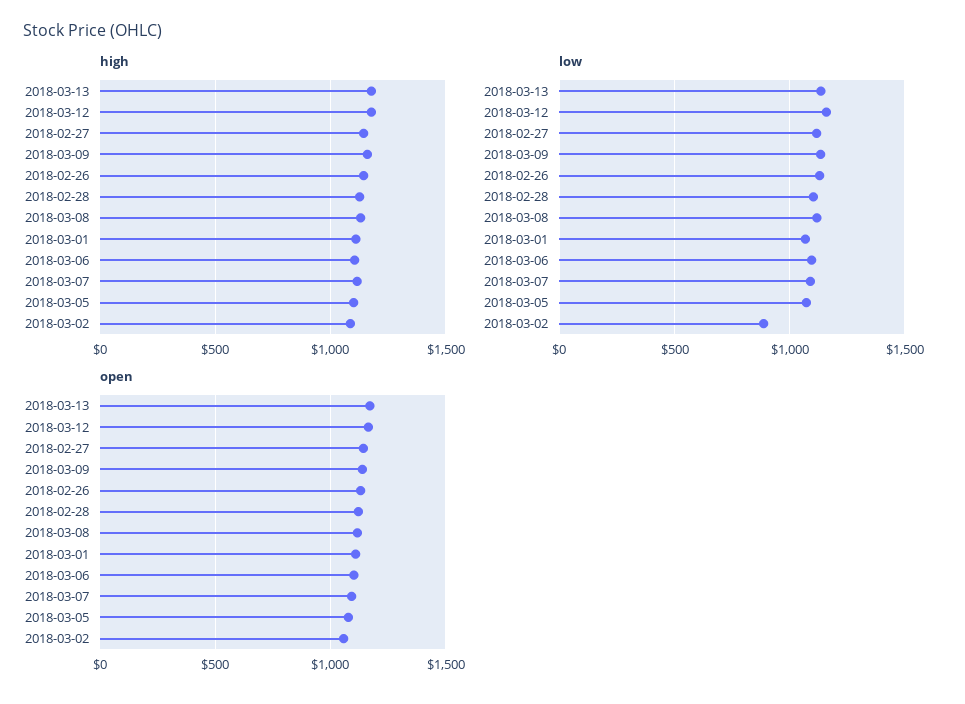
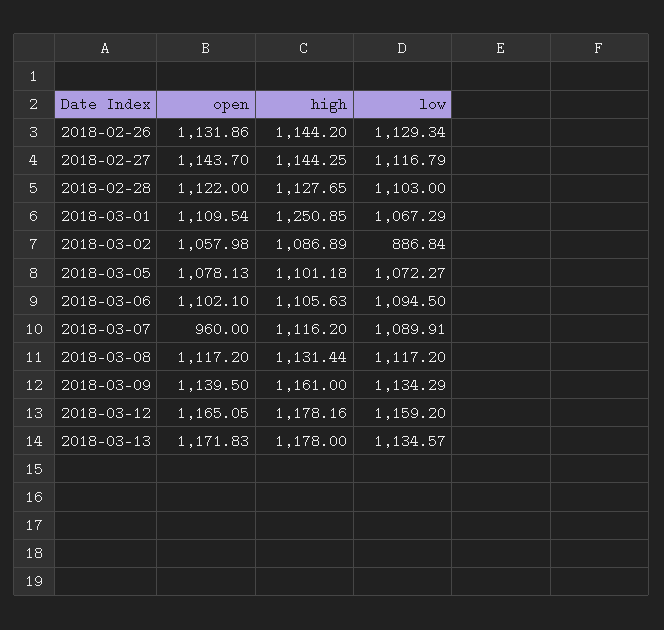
  {
    "high": {
      "2018-03-13": 1178,
      "2018-03-12": 1178.16,
      "2018-02-27": 1144.25,
      "2018-03-09": 1161,
      "2018-02-26": 1144.2,
      "2018-02-28": 1127.65,
      "2018-03-08": 1131.44,
-     "2018-03-01": 1100,
+     "2018-03-01": 1250.85,
      "2018-03-06": 1105.63,
      "2018-03-07": 1116.2,
      "2018-03-05": 1101.18,
      "2018-03-02": 1086.89
    },
    "low": {
      "2018-03-13": 1134.57,
      "2018-03-12": 1159.2,
      "2018-02-27": 1116.79,
      "2018-03-09": 1134.29,
      "2018-02-26": 1129.34,
      "2018-02-28": 1103,
      "2018-03-08": 1117.2,
      "2018-03-01": 1067.29,
      "2018-03-06": 1094.5,
      "2018-03-07": 1089.91,
      "2018-03-05": 1072.27,
      "2018-03-02": 886.84
    },
    "open": {
      "2018-03-13": 1171.83,
      "2018-03-12": 1165.05,
      "2018-02-27": 1143.7,
      "2018-03-09": 1139.5,
      "2018-02-26": 1131.86,
      "2018-02-28": 1122,
      "2018-03-08": 1117.2,
      "2018-03-01": 1109.54,
      "2018-03-06": 1102.1,
-     "2018-03-07": 1100,
+     "2018-03-07": 960,
      "2018-03-05": 1078.13,
      "2018-03-02": 1057.98
    }
  }

